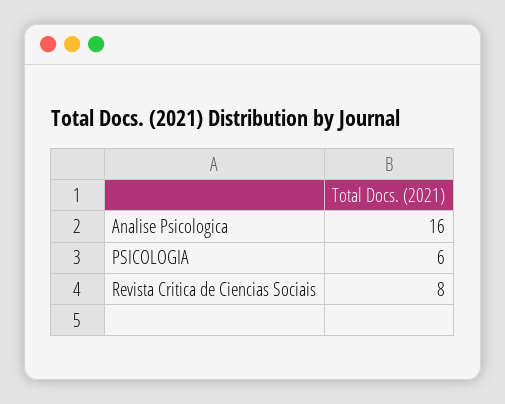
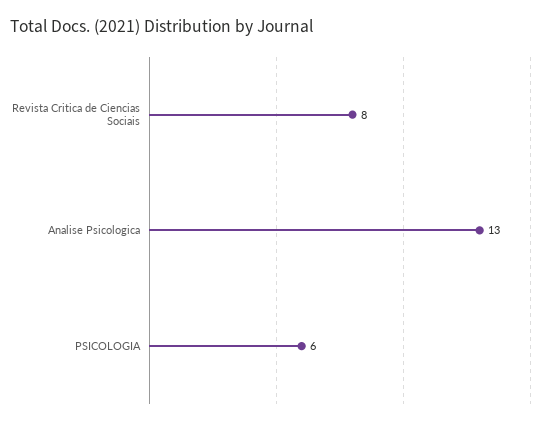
  {
-   "Analise Psicologica": 16,
+   "Analise Psicologica": 13,
    "PSICOLOGIA": 6,
    "Revista Critica de Ciencias Sociais": 8
  }

